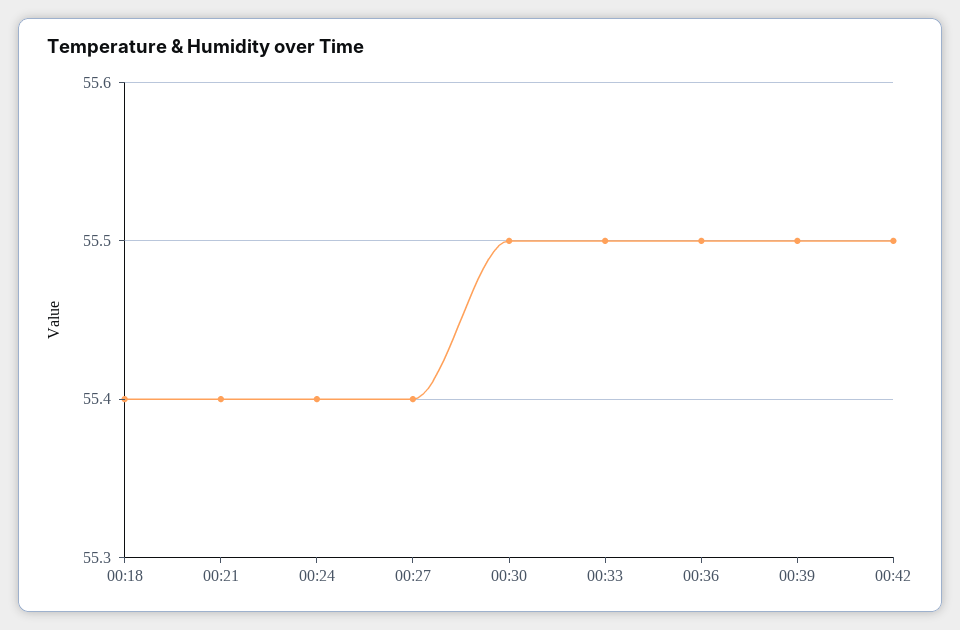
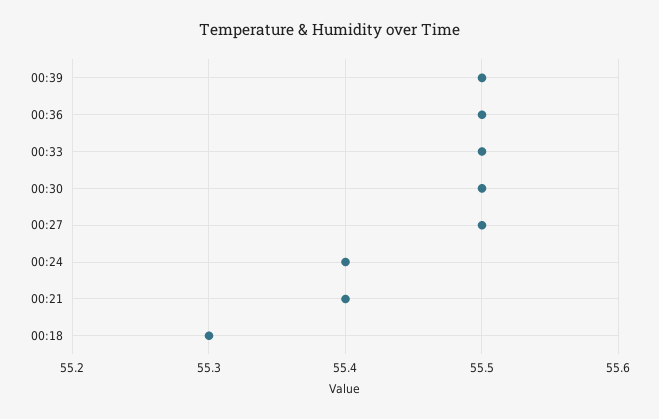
  {
-   "00:18": 55.4,
+   "00:18": 55.3,
    "00:21": 55.4,
    "00:24": 55.4,
-   "00:27": 55.4,
+   "00:27": 55.5,
    "00:30": 55.5,
    "00:33": 55.5,
    "00:36": 55.5,
-   "00:39": 55.5,
+   "00:39": 55.5
-   "00:42": 55.5
  }

